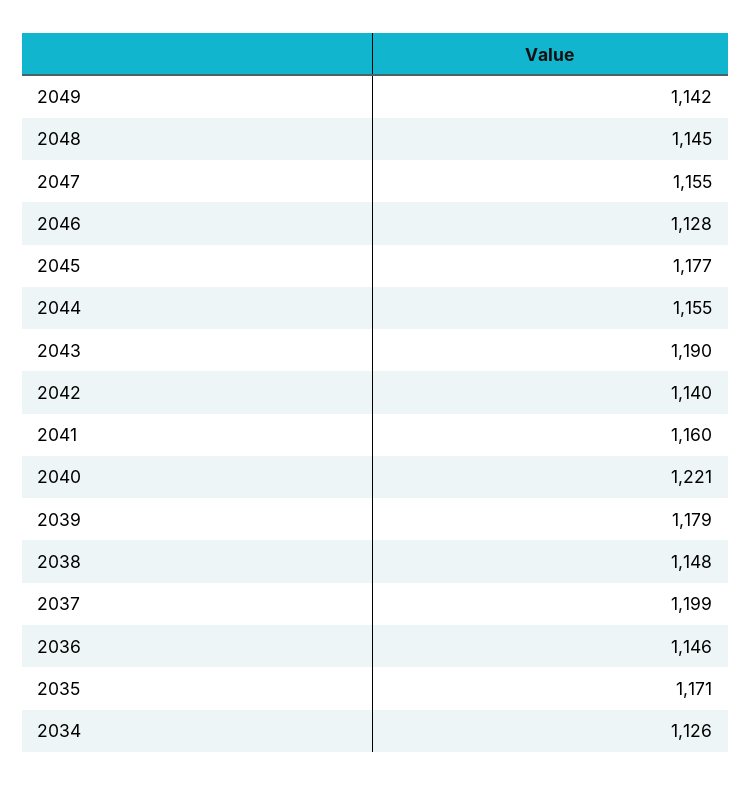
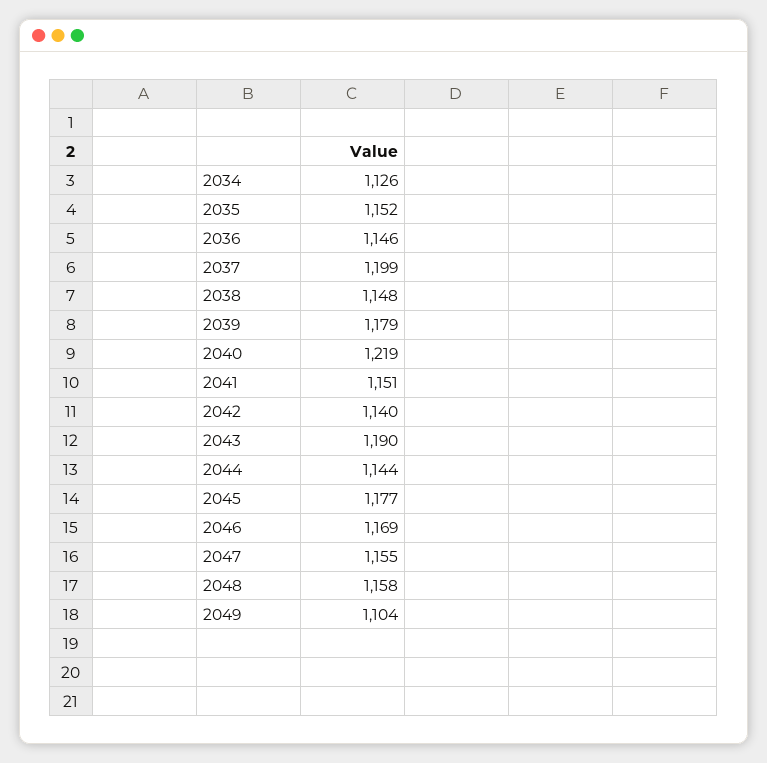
  {
-   "2049": 1142,
+   "2049": 1104,
-   "2048": 1145,
+   "2048": 1158,
    "2047": 1155,
-   "2046": 1128,
+   "2046": 1169,
    "2045": 1177,
-   "2044": 1155,
+   "2044": 1144,
    "2043": 1190,
    "2042": 1140,
-   "2041": 1160,
+   "2041": 1151,
-   "2040": 1221,
+   "2040": 1219,
    "2039": 1179,
    "2038": 1148,
    "2037": 1199,
    "2036": 1146,
-   "2035": 1171,
+   "2035": 1152,
    "2034": 1126
  }

